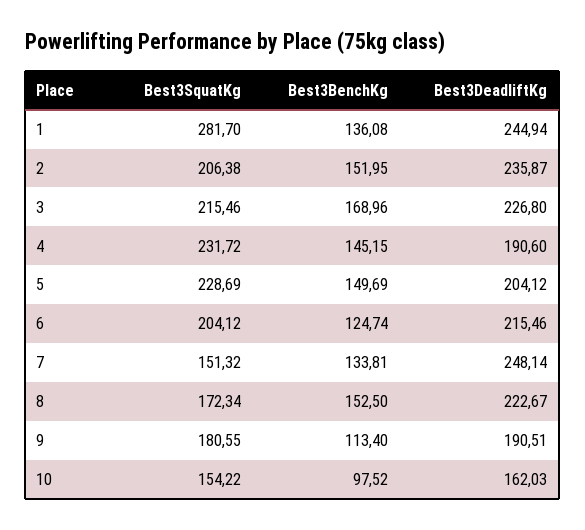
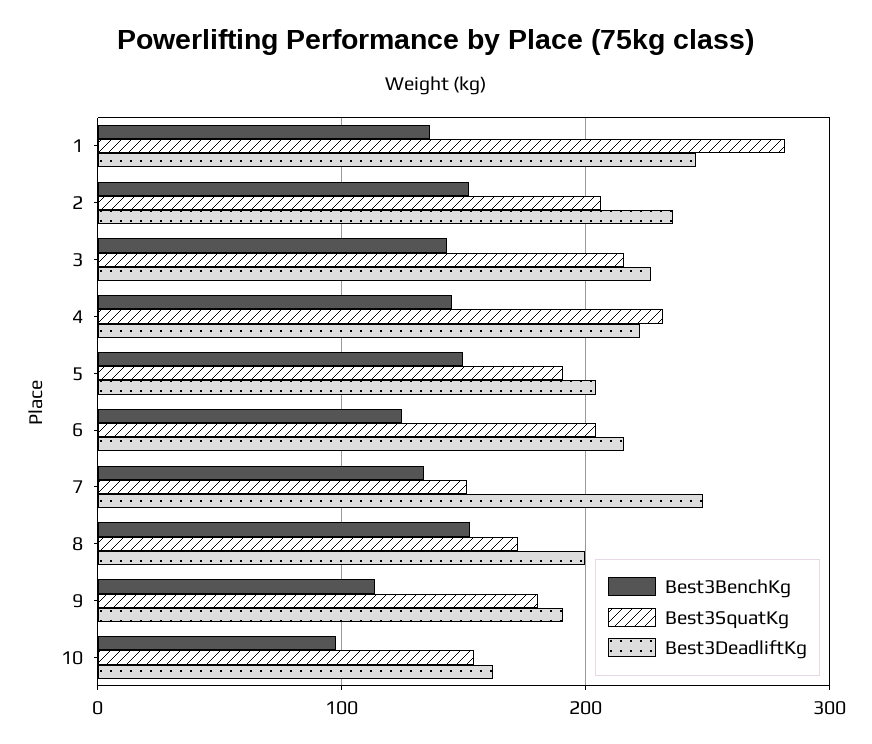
  {
    "Best3SquatKg": {
      "1": 281.7,
      "2": 206.38,
      "3": 215.46,
      "4": 231.72,
-     "5": 228.69,
+     "5": 190,
      "6": 204.12,
      "7": 151.32,
      "8": 172.34,
      "9": 180.55,
      "10": 154.22
    },
    "Best3BenchKg": {
      "1": 136.08,
      "2": 151.95,
-     "3": 168.96,
+     "3": 140,
      "4": 145.15,
      "5": 149.69,
      "6": 124.74,
      "7": 133.81,
      "8": 152.5,
      "9": 113.4,
      "10": 97.52
    },
    "Best3DeadliftKg": {
      "1": 244.94,
      "2": 235.87,
      "3": 226.8,
-     "4": 190.6,
+     "4": 220,
      "5": 204.12,
      "6": 215.46,
      "7": 248.14,
-     "8": 222.67,
+     "8": 200,
      "9": 190.51,
      "10": 162.03
    }
  }

